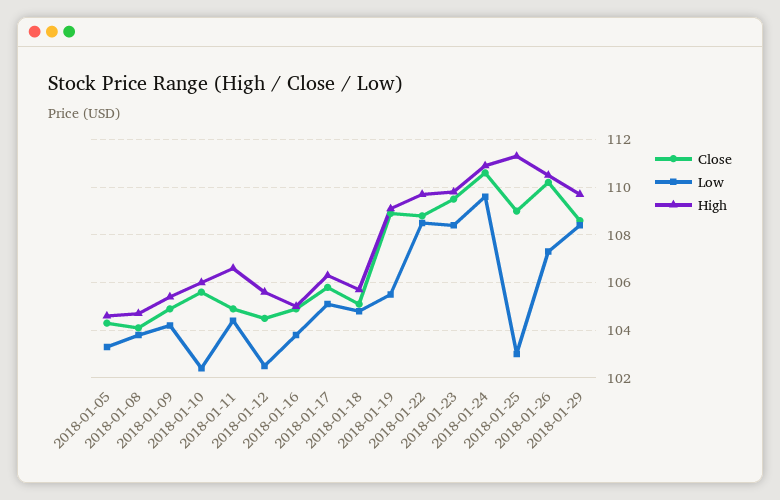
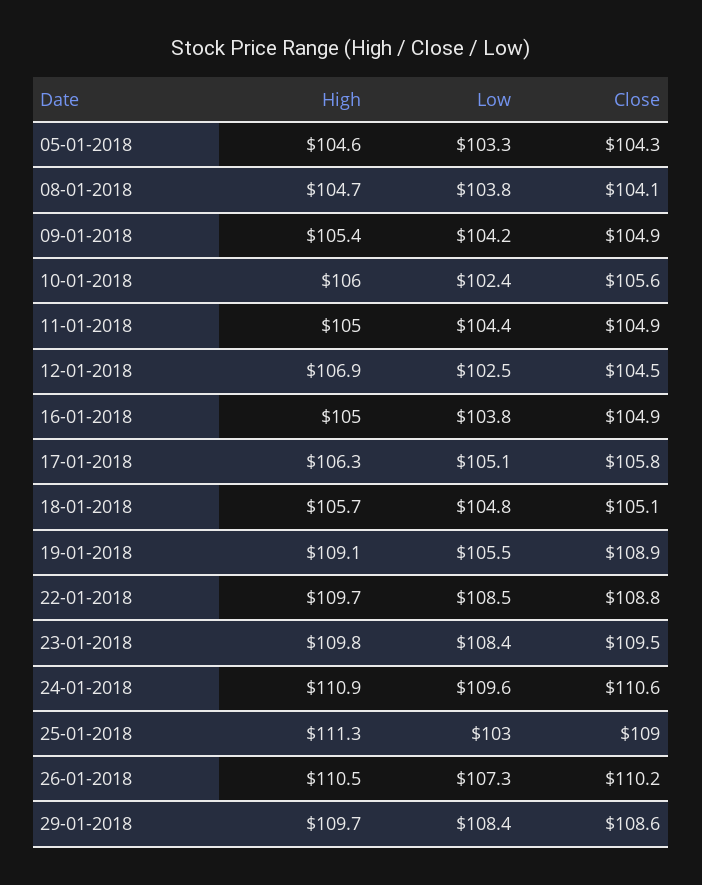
  {
    "Close": {
      "2018-01-05": 104.3,
      "2018-01-08": 104.1,
      "2018-01-09": 104.9,
      "2018-01-10": 105.6,
      "2018-01-11": 104.9,
      "2018-01-12": 104.5,
      "2018-01-16": 104.9,
      "2018-01-17": 105.8,
      "2018-01-18": 105.1,
      "2018-01-19": 108.9,
      "2018-01-22": 108.8,
      "2018-01-23": 109.5,
      "2018-01-24": 110.6,
      "2018-01-25": 109,
      "2018-01-26": 110.2,
      "2018-01-29": 108.6
    },
    "Low": {
      "2018-01-05": 103.3,
      "2018-01-08": 103.8,
      "2018-01-09": 104.2,
      "2018-01-10": 102.4,
      "2018-01-11": 104.4,
      "2018-01-12": 102.5,
      "2018-01-16": 103.8,
      "2018-01-17": 105.1,
      "2018-01-18": 104.8,
      "2018-01-19": 105.5,
      "2018-01-22": 108.5,
      "2018-01-23": 108.4,
      "2018-01-24": 109.6,
      "2018-01-25": 103,
      "2018-01-26": 107.3,
      "2018-01-29": 108.4
    },
    "High": {
      "2018-01-05": 104.6,
      "2018-01-08": 104.7,
      "2018-01-09": 105.4,
      "2018-01-10": 106,
-     "2018-01-11": 106.5,
+     "2018-01-11": 105,
-     "2018-01-12": 105.5,
+     "2018-01-12": 106.9,
      "2018-01-16": 105,
      "2018-01-17": 106.3,
      "2018-01-18": 105.7,
      "2018-01-19": 109.1,
      "2018-01-22": 109.7,
      "2018-01-23": 109.8,
      "2018-01-24": 110.9,
      "2018-01-25": 111.3,
      "2018-01-26": 110.5,
      "2018-01-29": 109.7
    }
  }

